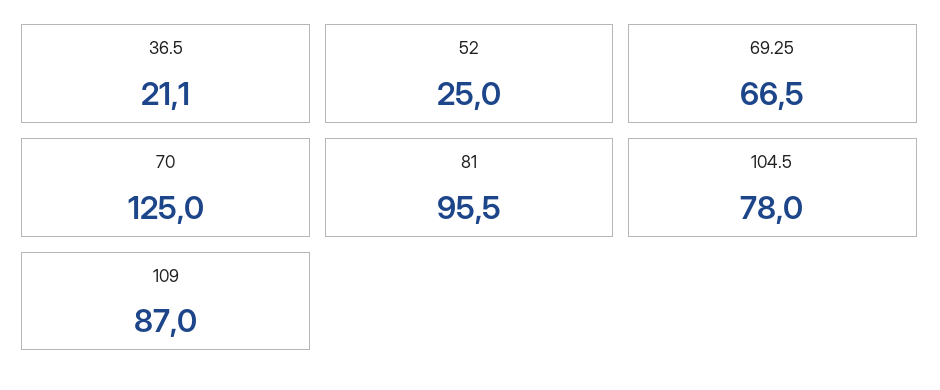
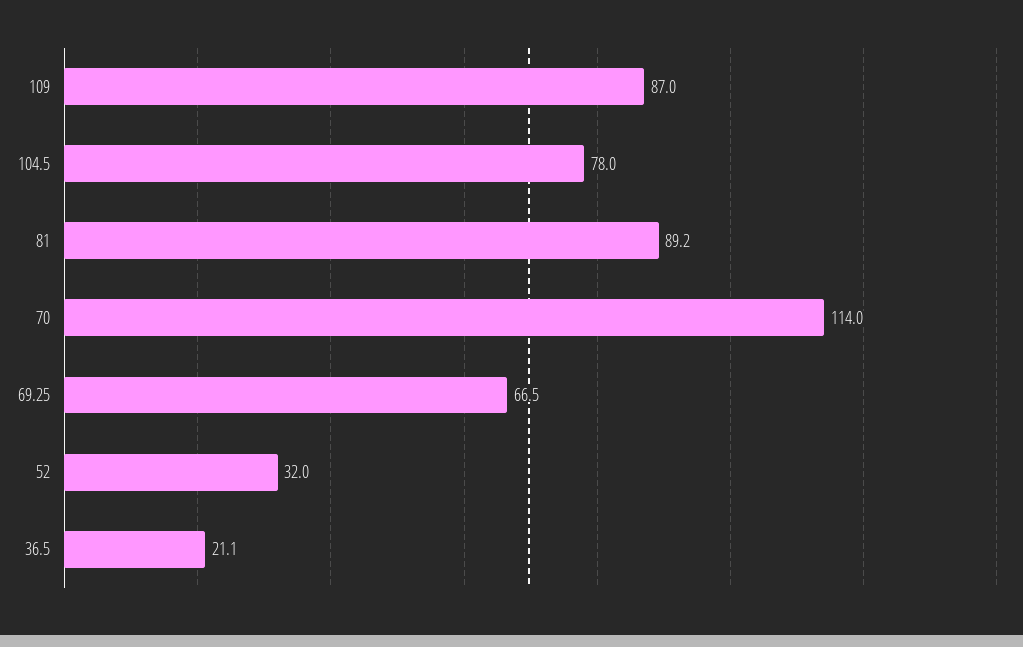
  {
    "36.5": 21.1,
-   "52": 25,
+   "52": 32,
    "69.25": 66.5,
-   "70": 125,
+   "70": 114,
-   "81": 95.5,
+   "81": 89.2,
    "104.5": 78,
    "109": 87
  }

